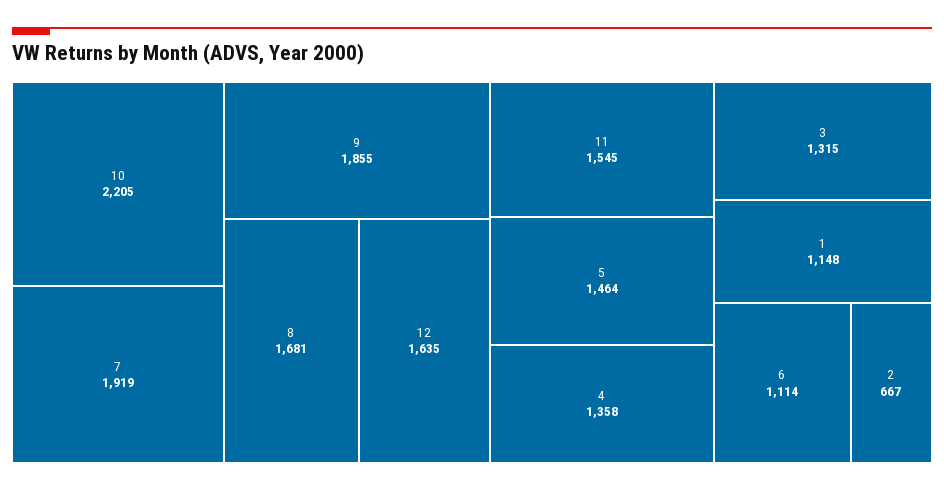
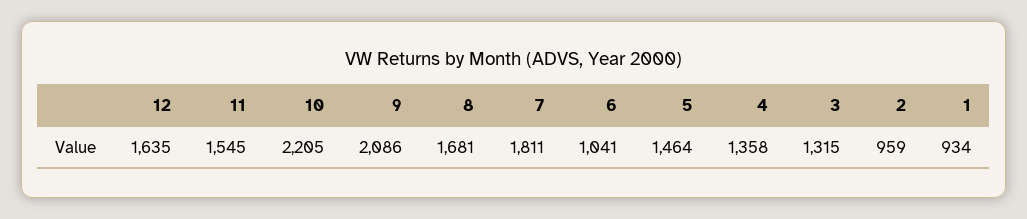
  {
    "10": 2205,
-   "7": 1919,
+   "7": 1811,
-   "9": 1855,
+   "9": 2086,
    "8": 1681,
    "12": 1635,
    "11": 1545,
    "5": 1464,
    "4": 1358,
    "3": 1315,
-   "1": 1148,
+   "1": 934,
-   "6": 1114,
+   "6": 1041,
-   "2": 667
+   "2": 959
  }

